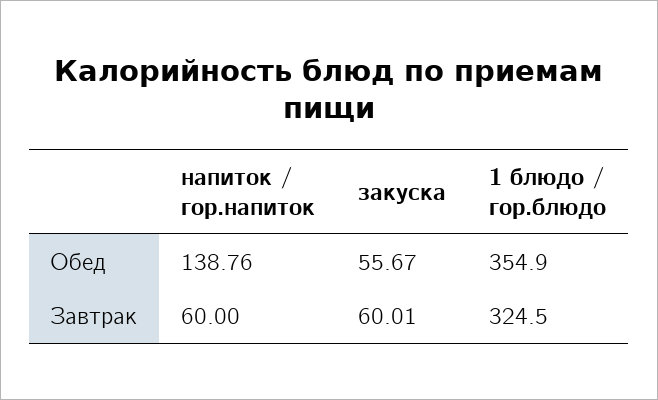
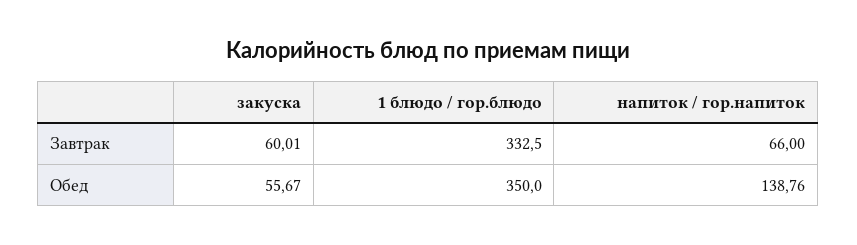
  {
    "напиток / гор.напиток": {
      "Обед": 138.76,
-     "Завтрак": 60
+     "Завтрак": 66
    },
    "закуска": {
      "Обед": 55.67,
      "Завтрак": 60.01
    },
    "1 блюдо / гор.блюдо": {
-     "Обед": 354.9,
+     "Обед": 350,
-     "Завтрак": 324.5
+     "Завтрак": 332.5
    }
  }

